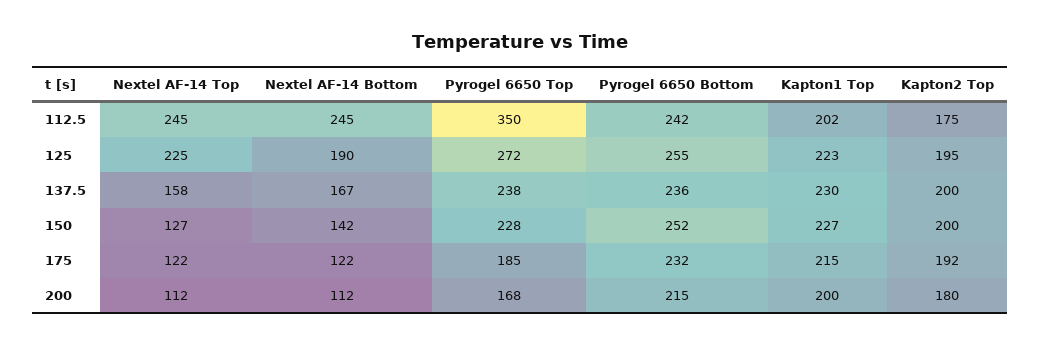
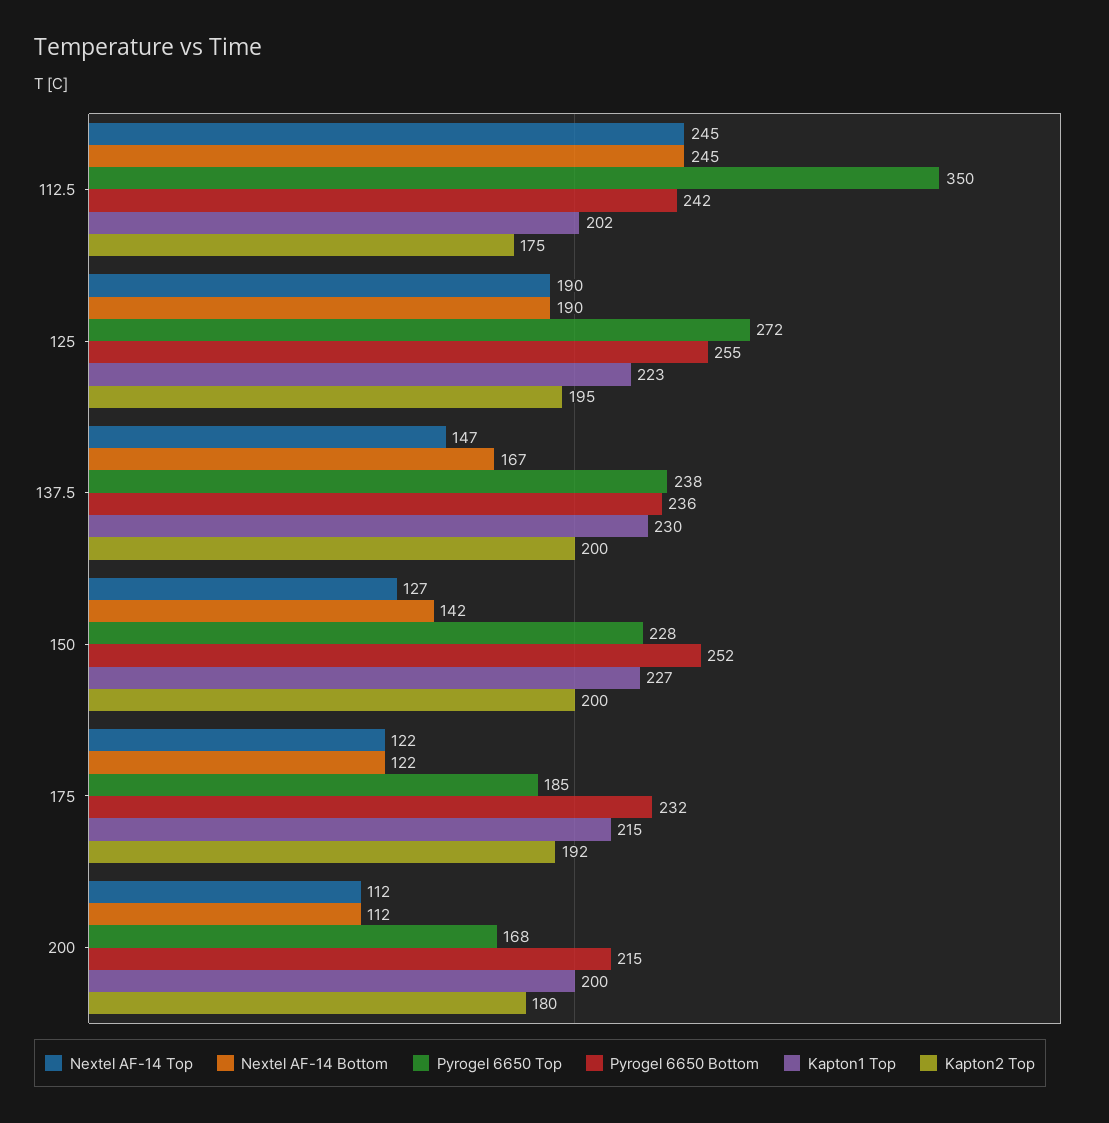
  {
    "Nextel AF-14 Top": {
      "112.5": 245,
-     "125": 225,
+     "125": 190,
-     "137.5": 158,
+     "137.5": 147,
      "150": 127,
      "175": 122,
      "200": 112
    },
    "Nextel AF-14 Bottom": {
      "112.5": 245,
      "125": 190,
      "137.5": 167,
      "150": 142,
      "175": 122,
      "200": 112
    },
    "Pyrogel 6650 Top": {
      "112.5": 350,
      "125": 272,
      "137.5": 238,
      "150": 228,
      "175": 185,
      "200": 168
    },
    "Pyrogel 6650 Bottom": {
      "112.5": 242,
      "125": 255,
      "137.5": 236,
      "150": 252,
      "175": 232,
      "200": 215
    },
    "Kapton1 Top": {
      "112.5": 202,
      "125": 223,
      "137.5": 230,
      "150": 227,
      "175": 215,
      "200": 200
    },
    "Kapton2 Top": {
      "112.5": 175,
      "125": 195,
      "137.5": 200,
      "150": 200,
      "175": 192,
      "200": 180
    }
  }

